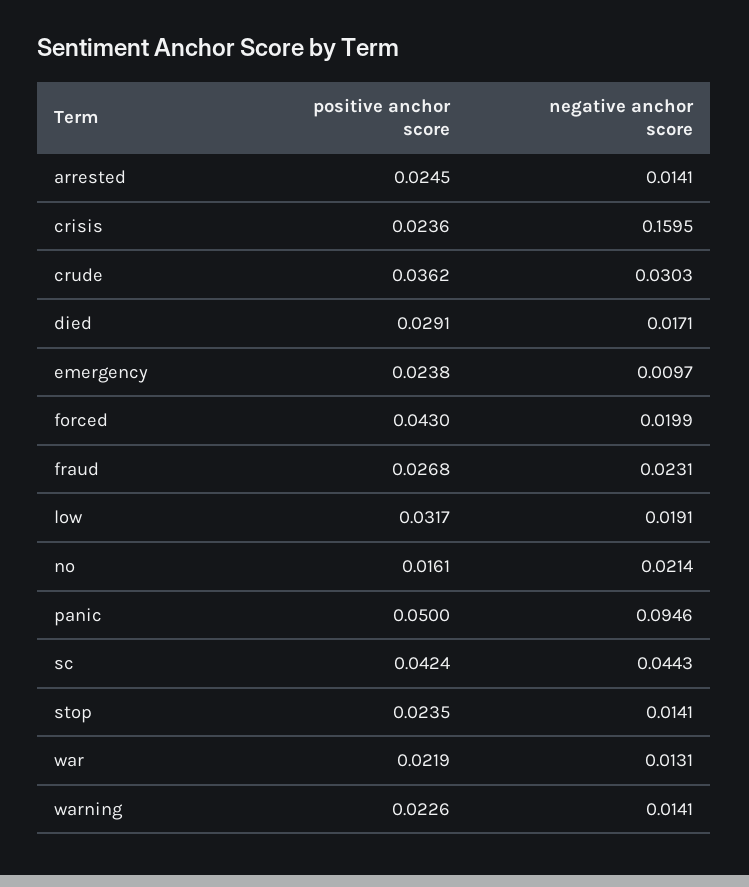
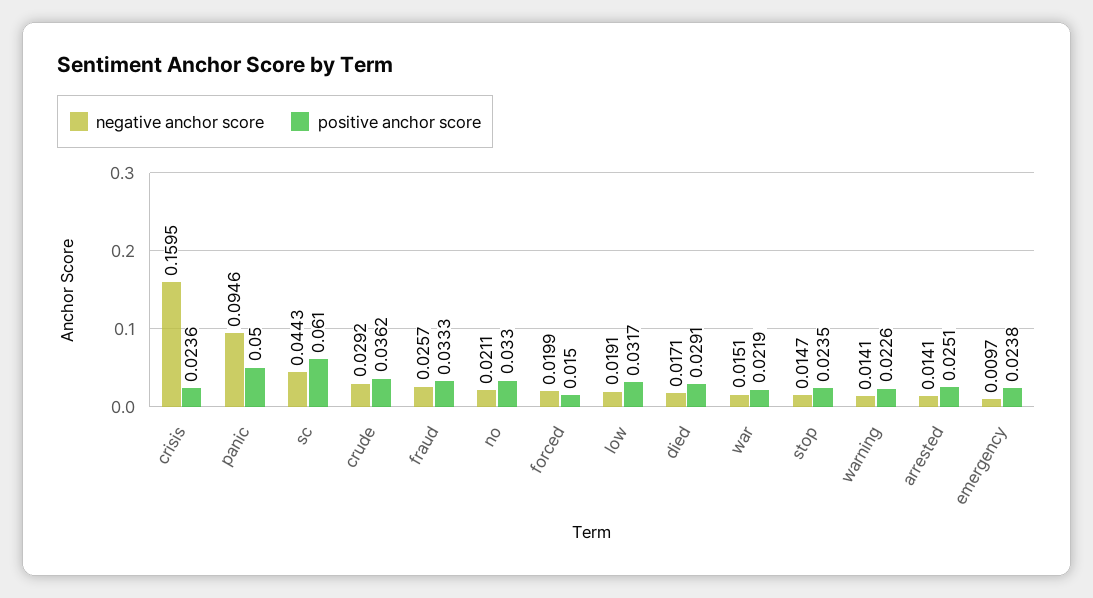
  {
    "positive anchor score": {
-     "arrested": 0.0245,
+     "arrested": 0.0251,
      "crisis": 0.0236,
      "crude": 0.0362,
      "died": 0.0291,
      "emergency": 0.0238,
-     "forced": 0.043,
+     "forced": 0.015,
-     "fraud": 0.0268,
+     "fraud": 0.0333,
      "low": 0.0317,
-     "no": 0.0161,
+     "no": 0.033,
      "panic": 0.05,
-     "sc": 0.0424,
+     "sc": 0.061,
      "stop": 0.0235,
      "war": 0.0219,
      "warning": 0.0226
    },
    "negative anchor score": {
      "arrested": 0.0141,
      "crisis": 0.1595,
-     "crude": 0.0303,
+     "crude": 0.0292,
      "died": 0.0171,
      "emergency": 0.0097,
      "forced": 0.0199,
-     "fraud": 0.0231,
+     "fraud": 0.0257,
      "low": 0.0191,
-     "no": 0.0214,
+     "no": 0.0211,
      "panic": 0.0946,
      "sc": 0.0443,
-     "stop": 0.0141,
+     "stop": 0.0147,
-     "war": 0.0131,
+     "war": 0.0151,
      "warning": 0.0141
    }
  }

